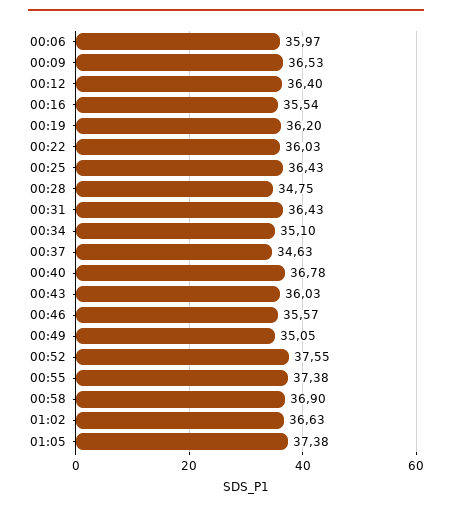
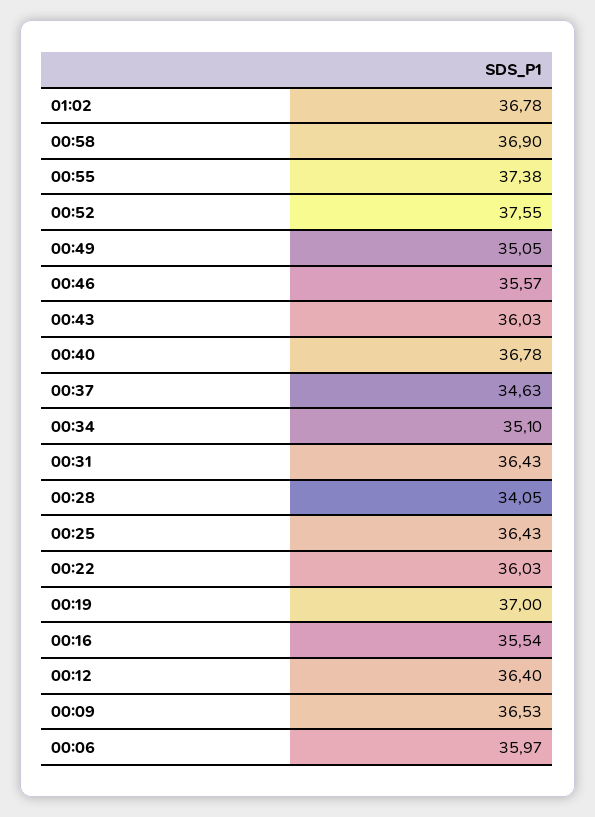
  {
    "00:06": 35.97,
    "00:09": 36.53,
    "00:12": 36.4,
    "00:16": 35.54,
-   "00:19": 36.2,
+   "00:19": 37,
    "00:22": 36.03,
    "00:25": 36.43,
-   "00:28": 34.75,
+   "00:28": 34.05,
    "00:31": 36.43,
    "00:34": 35.1,
    "00:37": 34.63,
    "00:40": 36.78,
    "00:43": 36.03,
    "00:46": 35.57,
    "00:49": 35.05,
    "00:52": 37.55,
    "00:55": 37.38,
    "00:58": 36.9,
-   "01:02": 36.63,
+   "01:02": 36.78
-   "01:05": 37.38
  }

